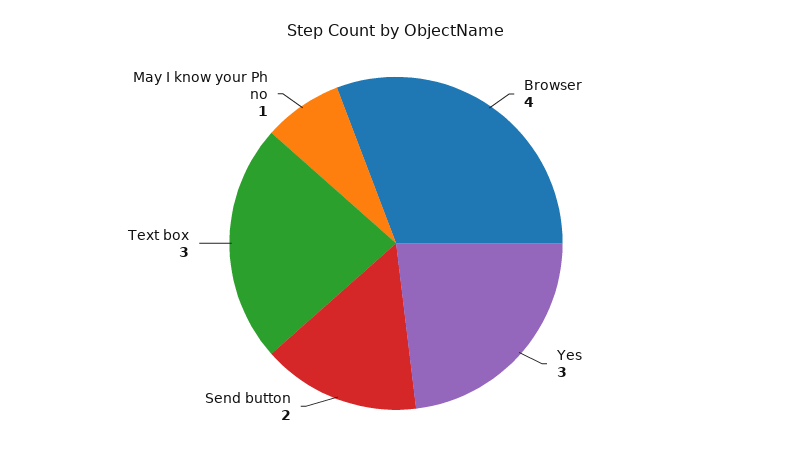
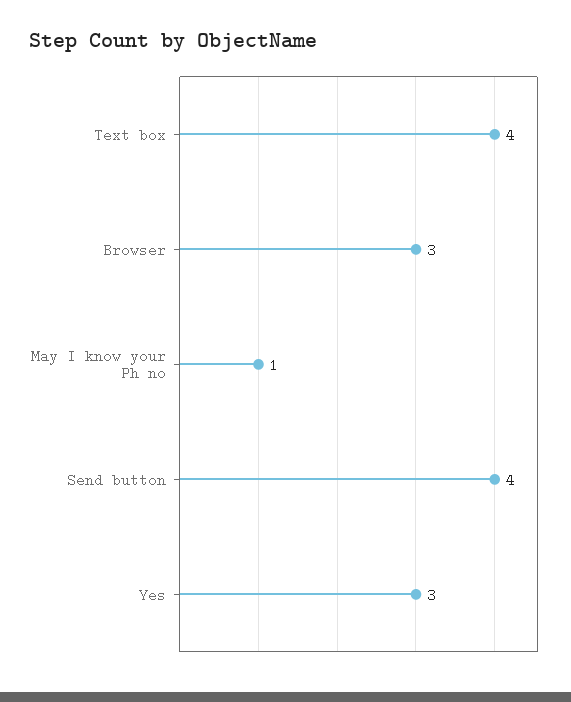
  {
-   "Browser": 4,
+   "Browser": 3,
    "Yes": 3,
-   "Send button": 2,
+   "Send button": 4,
-   "Text box": 3,
+   "Text box": 4,
    "May I know your Ph no": 1
  }

